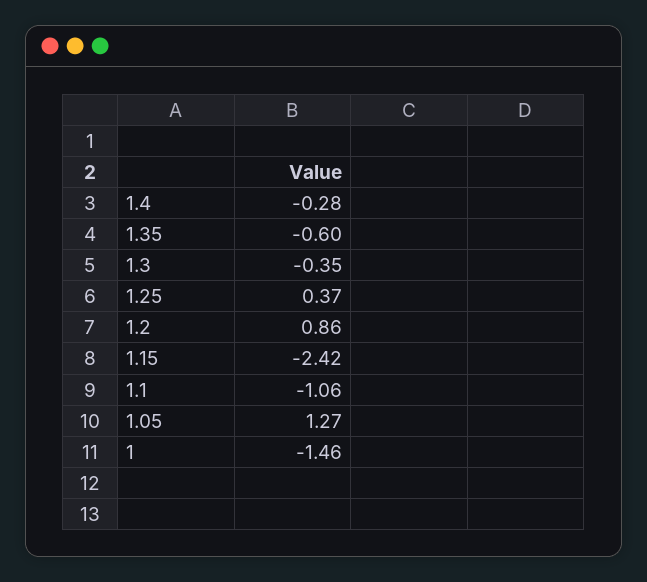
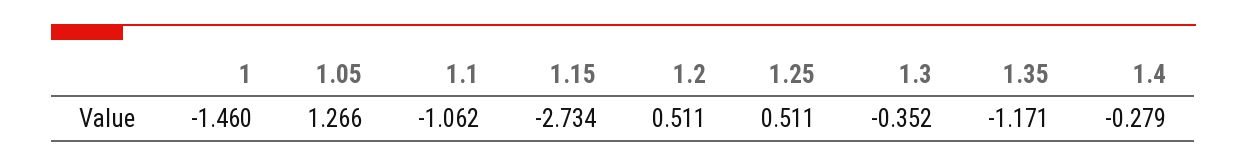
  {
    "1.4": -0.279,
-   "1.35": -0.6,
+   "1.35": -1.171,
    "1.3": -0.352,
-   "1.25": 0.37,
+   "1.25": 0.511,
-   "1.2": 0.86,
+   "1.2": 0.511,
-   "1.15": -2.42,
+   "1.15": -2.734,
    "1.1": -1.062,
    "1.05": 1.266,
    "1": -1.46
  }

